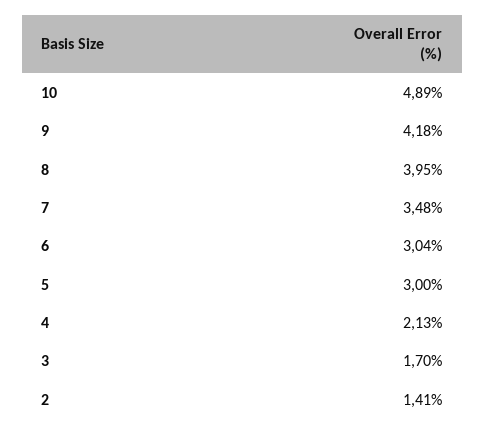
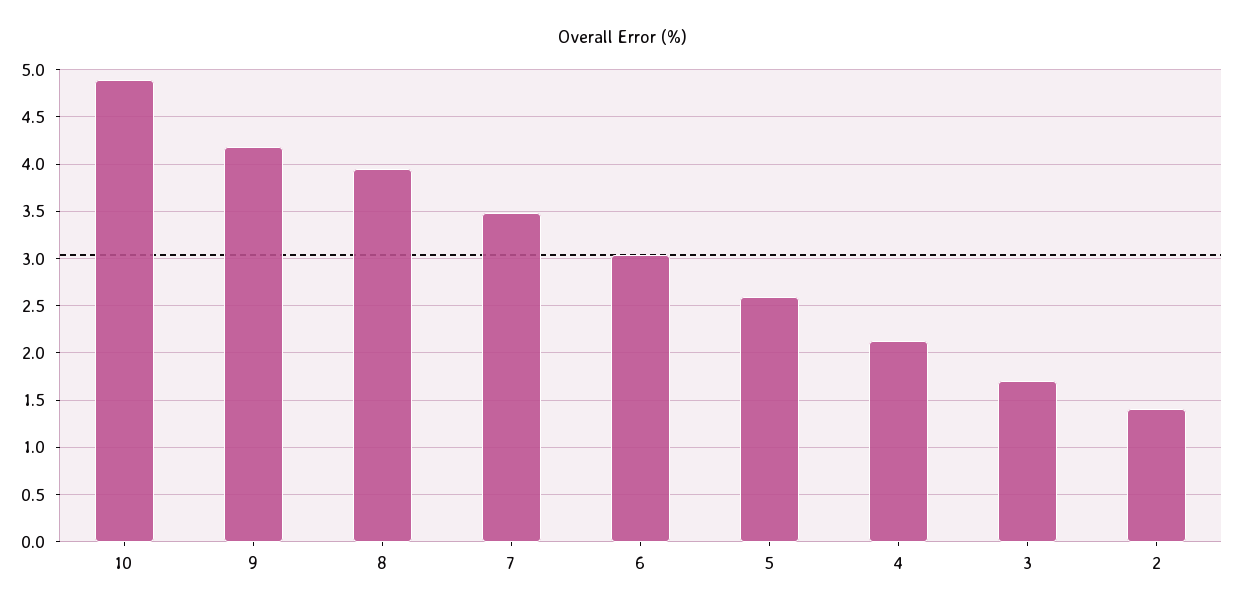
  {
    "10": 4.89,
    "9": 4.18,
    "8": 3.95,
    "7": 3.48,
    "6": 3.04,
-   "5": 3,
+   "5": 2.6,
    "4": 2.13,
    "3": 1.7,
    "2": 1.41
  }

